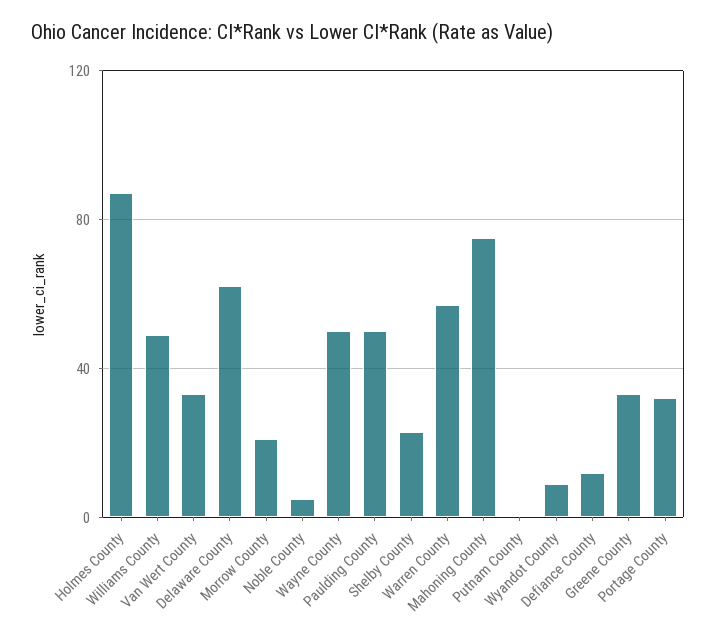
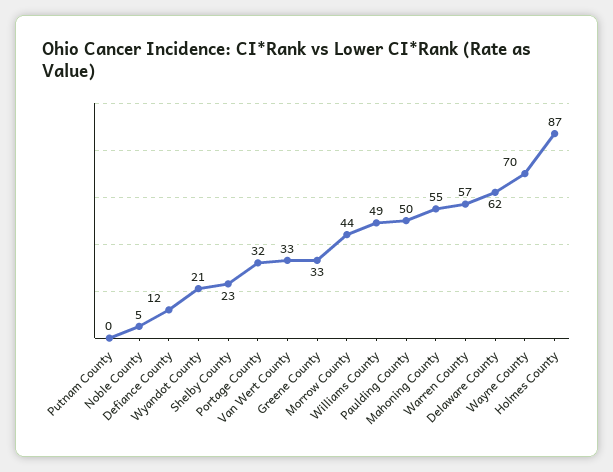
  {
    "Holmes County": 87,
    "Williams County": 49,
    "Van Wert County": 33,
    "Delaware County": 62,
-   "Morrow County": 20,
+   "Morrow County": 44,
    "Noble County": 5,
-   "Wayne County": 50,
+   "Wayne County": 70,
    "Paulding County": 50,
    "Shelby County": 23,
    "Warren County": 57,
-   "Mahoning County": 75,
+   "Mahoning County": 55,
    "Putnam County": 0,
-   "Wyandot County": 10,
+   "Wyandot County": 21,
    "Defiance County": 12,
    "Greene County": 33,
    "Portage County": 32
  }

